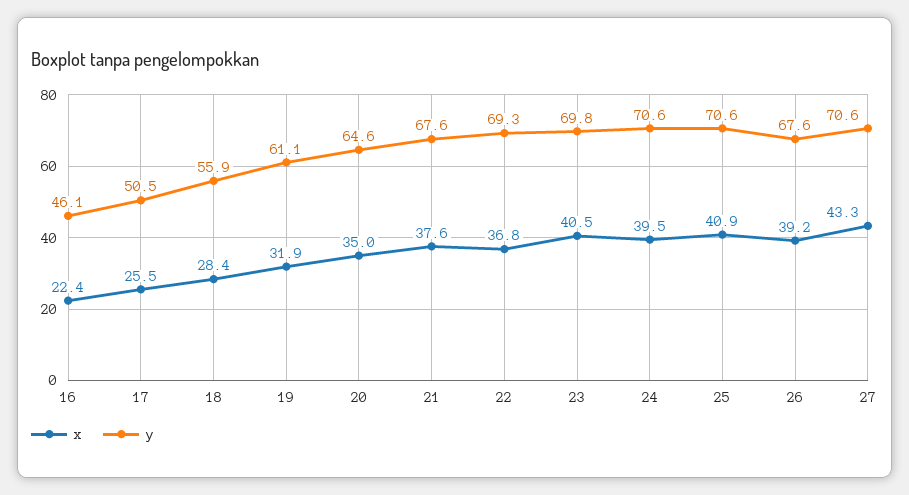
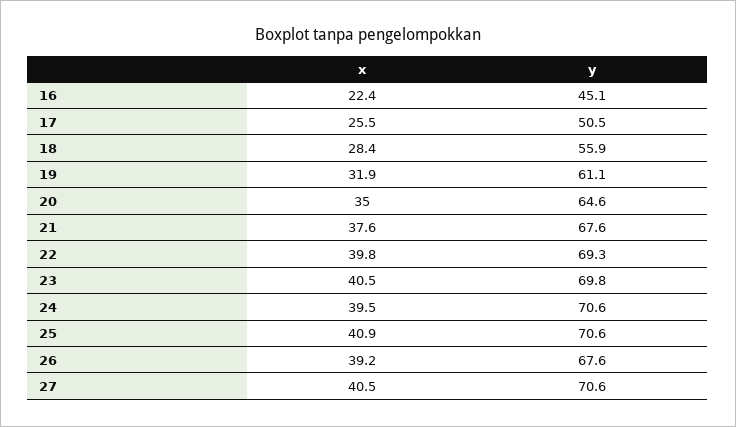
  {
    "x": {
      "16": 22.4,
      "17": 25.5,
      "18": 28.4,
      "19": 31.9,
      "20": 35,
      "21": 37.6,
-     "22": 36.8,
+     "22": 39.8,
      "23": 40.5,
      "24": 39.5,
      "25": 40.9,
      "26": 39.2,
-     "27": 43.3
+     "27": 40.5
    },
    "y": {
-     "16": 46.1,
+     "16": 45.1,
      "17": 50.5,
      "18": 55.9,
      "19": 61.1,
      "20": 64.6,
      "21": 67.6,
      "22": 69.3,
      "23": 69.8,
      "24": 70.6,
      "25": 70.6,
      "26": 67.6,
      "27": 70.6
    }
  }

